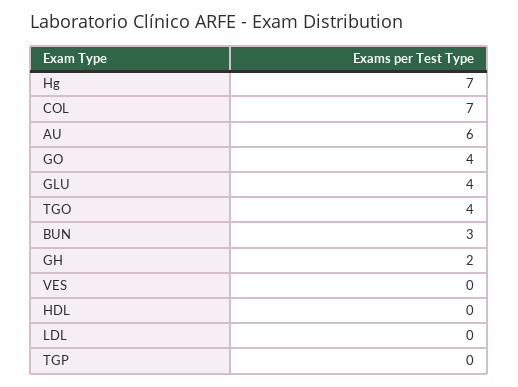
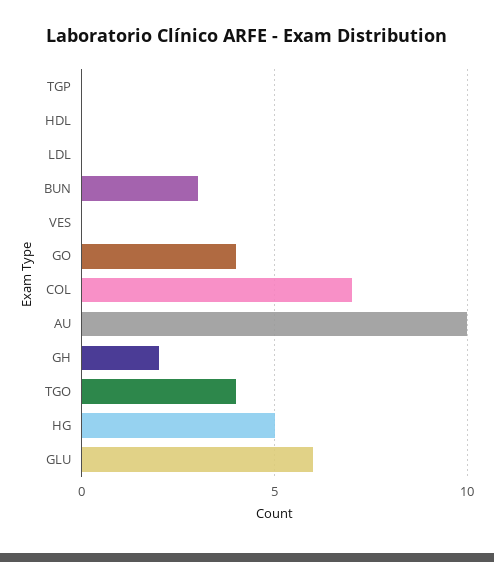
  {
-   "Hg": 7,
+   "Hg": 5,
    "COL": 7,
-   "AU": 6,
+   "AU": 10,
    "GO": 4,
-   "GLU": 4,
+   "GLU": 6,
    "TGO": 4,
    "BUN": 3,
    "GH": 2,
    "VES": 0,
    "HDL": 0,
    "LDL": 0,
    "TGP": 0
  }

